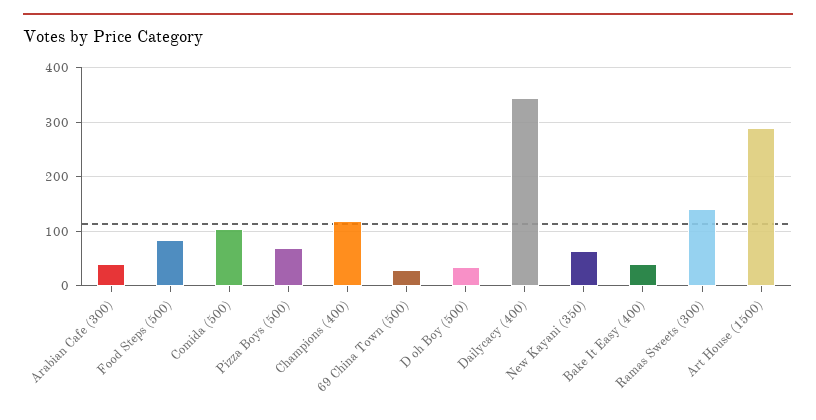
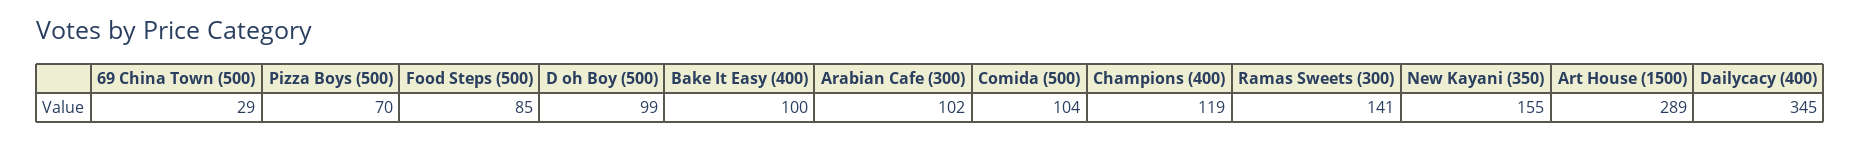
  {
-   "Arabian Cafe (300)": 40,
+   "Arabian Cafe (300)": 102,
    "Food Steps (500)": 85,
    "Comida (500)": 104,
    "Pizza Boys (500)": 70,
    "Champions (400)": 119,
    "69 China Town (500)": 29,
-   "D oh Boy (500)": 40,
+   "D oh Boy (500)": 99,
    "Dailycacy (400)": 345,
-   "New Kayani (350)": 60,
+   "New Kayani (350)": 155,
-   "Bake It Easy (400)": 40,
+   "Bake It Easy (400)": 100,
    "Ramas Sweets (300)": 141,
    "Art House (1500)": 289
  }

